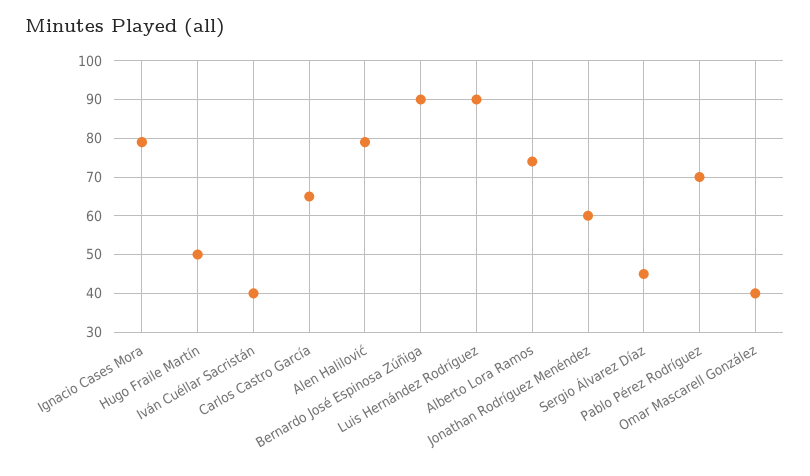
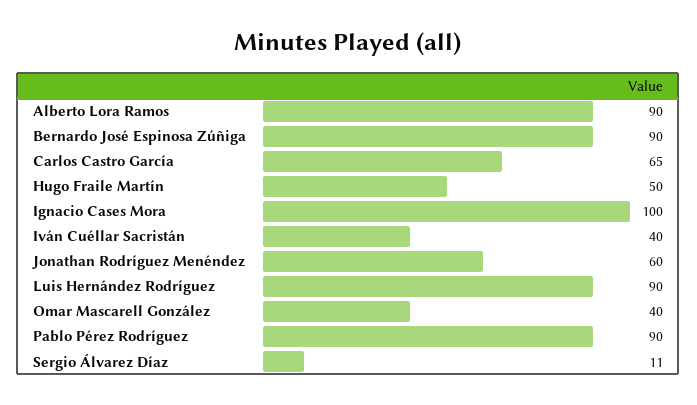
  {
-   "Ignacio Cases Mora": 80,
+   "Ignacio Cases Mora": 100,
    "Hugo Fraile Martín": 50,
    "Iván Cuéllar Sacristán": 40,
    "Carlos Castro García": 65,
-   "Alen Halilović": 80,
    "Bernardo José Espinosa Zúñiga": 90,
    "Luis Hernández Rodríguez": 90,
-   "Alberto Lora Ramos": 75,
+   "Alberto Lora Ramos": 90,
    "Jonathan Rodríguez Menéndez": 60,
-   "Sergio Álvarez Díaz": 45,
+   "Sergio Álvarez Díaz": 11,
-   "Pablo Pérez Rodríguez": 70,
+   "Pablo Pérez Rodríguez": 90,
    "Omar Mascarell González": 40
  }

